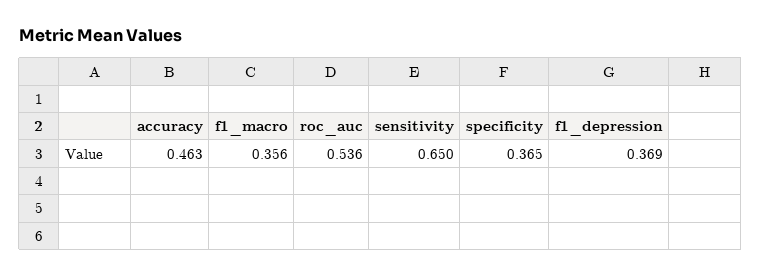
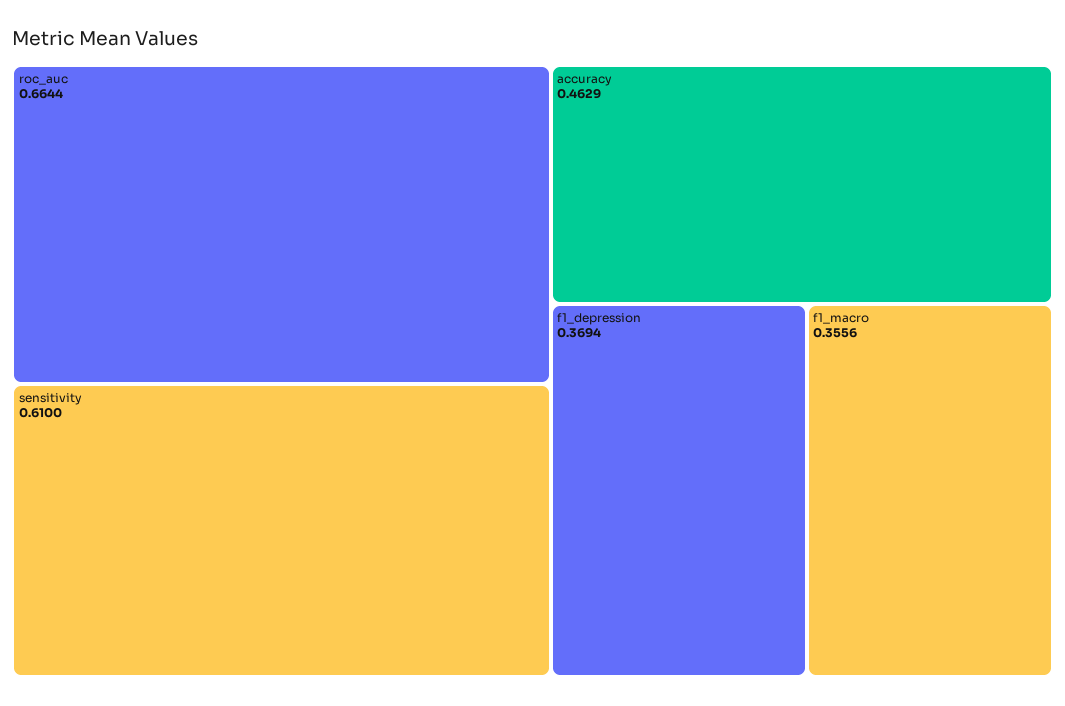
  {
    "accuracy": 0.4629,
    "f1_macro": 0.3556,
-   "roc_auc": 0.536,
+   "roc_auc": 0.6644,
-   "sensitivity": 0.65,
+   "sensitivity": 0.61,
-   "specificity": 0.365,
    "f1_depression": 0.3694
  }

